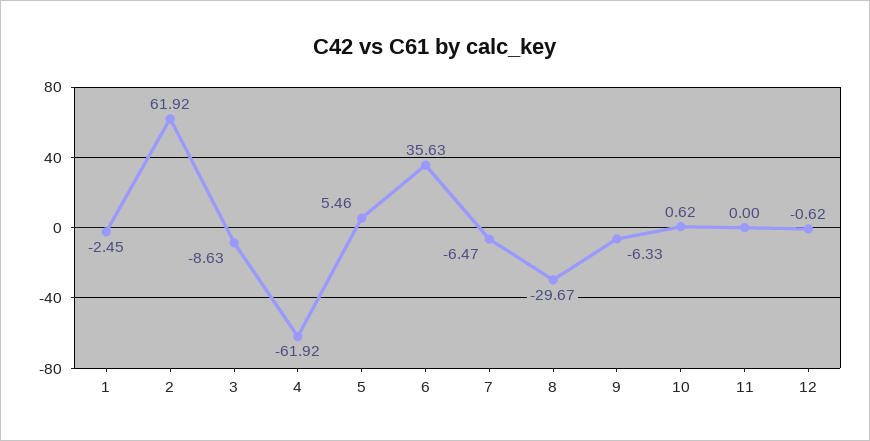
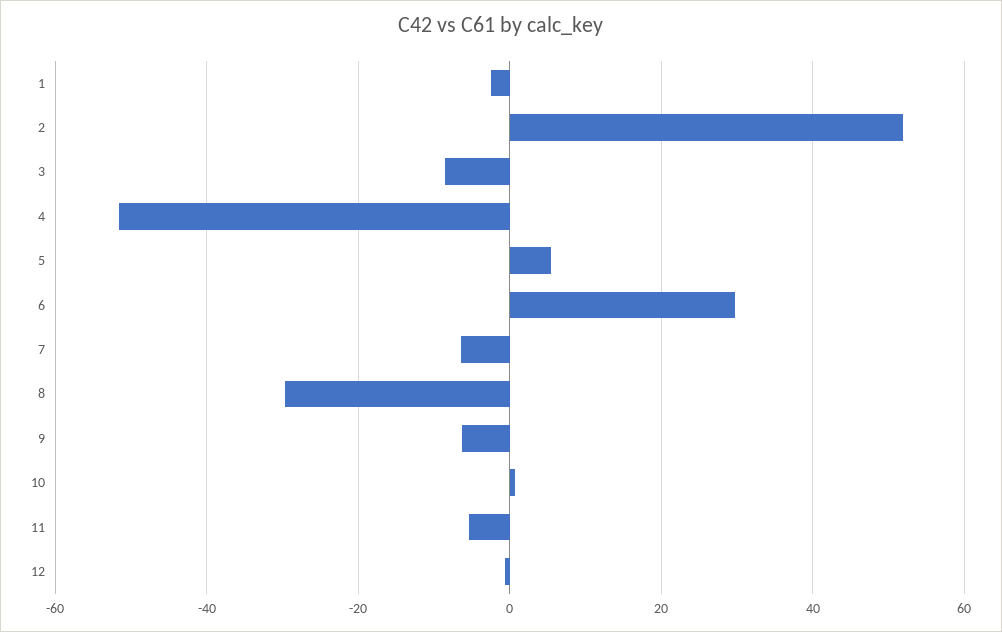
  {
    "1": -2.45,
-   "2": 61.92,
+   "2": 52,
    "3": -8.63,
-   "4": -61.92,
+   "4": -52,
    "5": 5.46,
-   "6": 35.63,
+   "6": 30,
    "7": -6.47,
    "8": -29.67,
    "9": -6.33,
    "10": 0.62,
-   "11": 0,
+   "11": -6,
    "12": -0.62
  }

